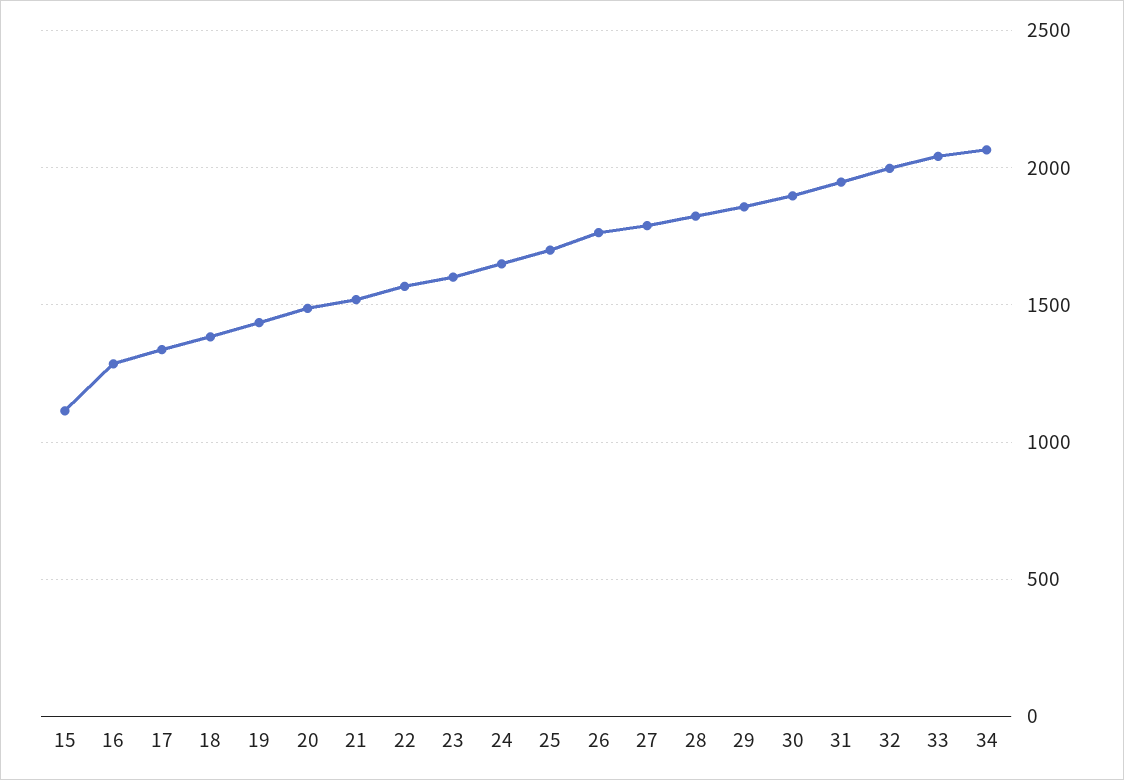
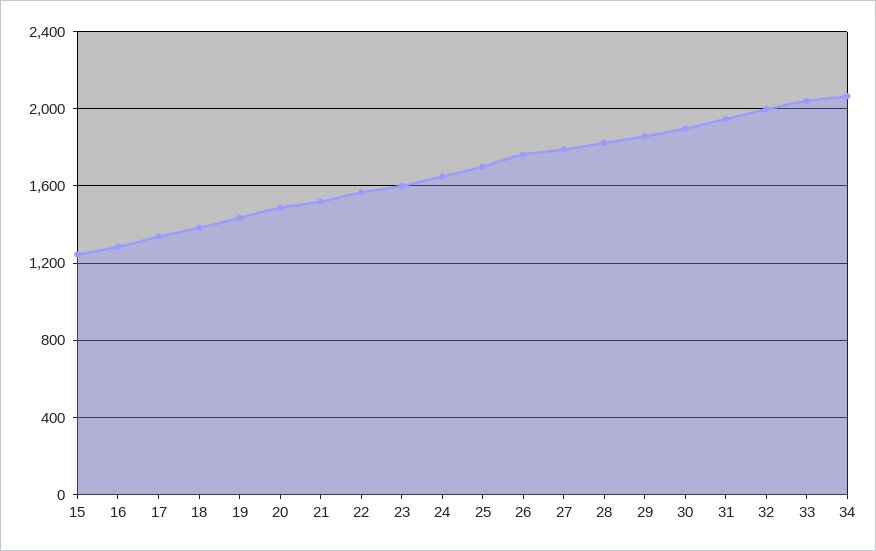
  {
-   "15": 1100,
+   "15": 1250,
    "16": 1300,
    "17": 1350,
    "18": 1400,
    "19": 1450,
    "20": 1500,
    "21": 1500,
    "22": 1550,
    "23": 1600,
    "24": 1650,
    "25": 1700,
    "26": 1750,
    "27": 1800,
    "28": 1800,
    "29": 1850,
    "30": 1900,
    "31": 1950,
    "32": 2000,
    "33": 2050,
    "34": 2050
  }

